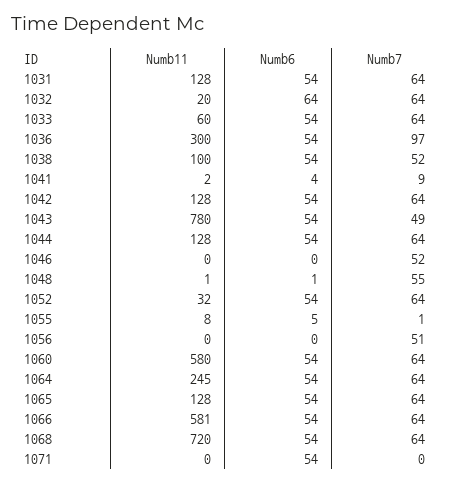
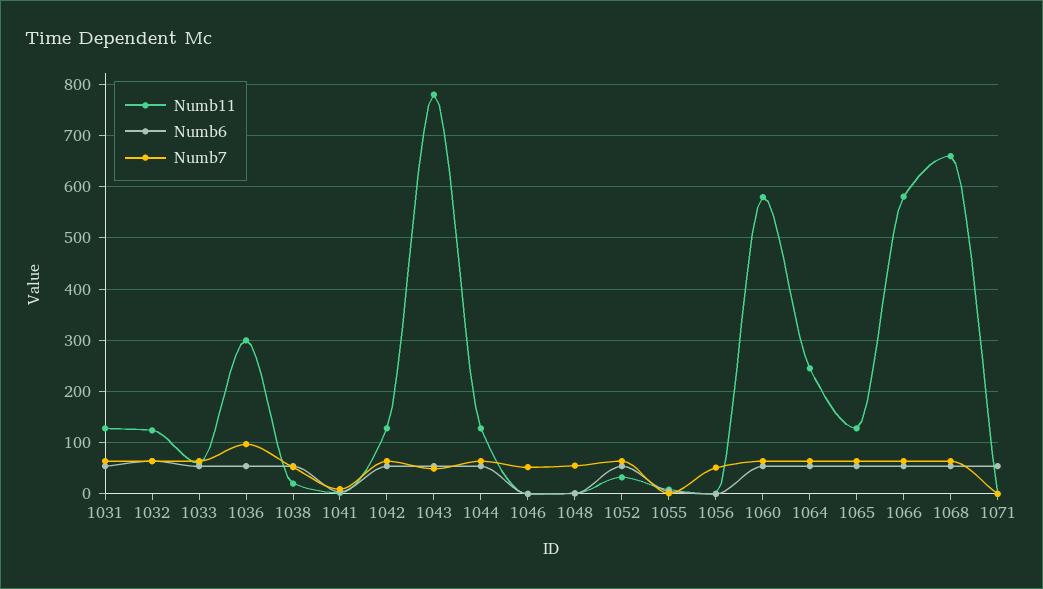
  {
    "Numb11": {
      "1031": 128,
-     "1032": 20,
+     "1032": 120,
      "1033": 60,
      "1036": 300,
-     "1038": 100,
+     "1038": 20,
      "1041": 2,
      "1042": 128,
      "1043": 780,
      "1044": 128,
      "1046": 0,
      "1048": 1,
      "1052": 32,
      "1055": 8,
      "1056": 0,
      "1060": 580,
      "1064": 245,
      "1065": 128,
      "1066": 581,
-     "1068": 720,
+     "1068": 660,
      "1071": 0
    },
    "Numb6": {
      "1031": 54,
      "1032": 64,
      "1033": 54,
      "1036": 54,
      "1038": 54,
      "1041": 4,
      "1042": 54,
      "1043": 54,
      "1044": 54,
      "1046": 0,
      "1048": 1,
      "1052": 54,
      "1055": 5,
      "1056": 0,
      "1060": 54,
      "1064": 54,
      "1065": 54,
      "1066": 54,
      "1068": 54,
      "1071": 54
    },
    "Numb7": {
      "1031": 64,
      "1032": 64,
      "1033": 64,
      "1036": 97,
      "1038": 52,
      "1041": 9,
      "1042": 64,
      "1043": 49,
      "1044": 64,
      "1046": 52,
      "1048": 55,
      "1052": 64,
      "1055": 1,
      "1056": 51,
      "1060": 64,
      "1064": 64,
      "1065": 64,
      "1066": 64,
      "1068": 64,
      "1071": 0
    }
  }

